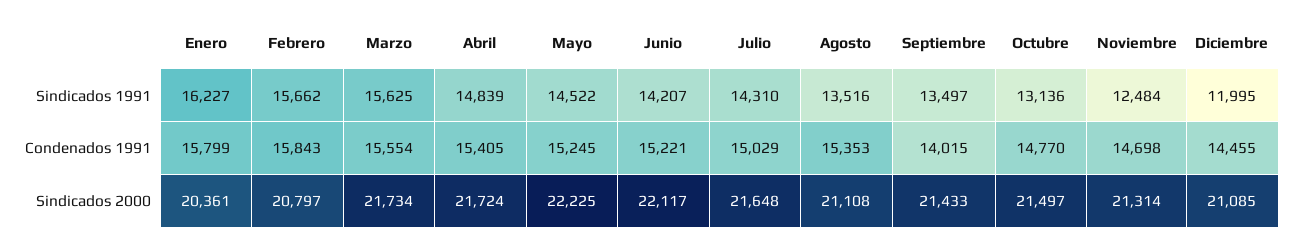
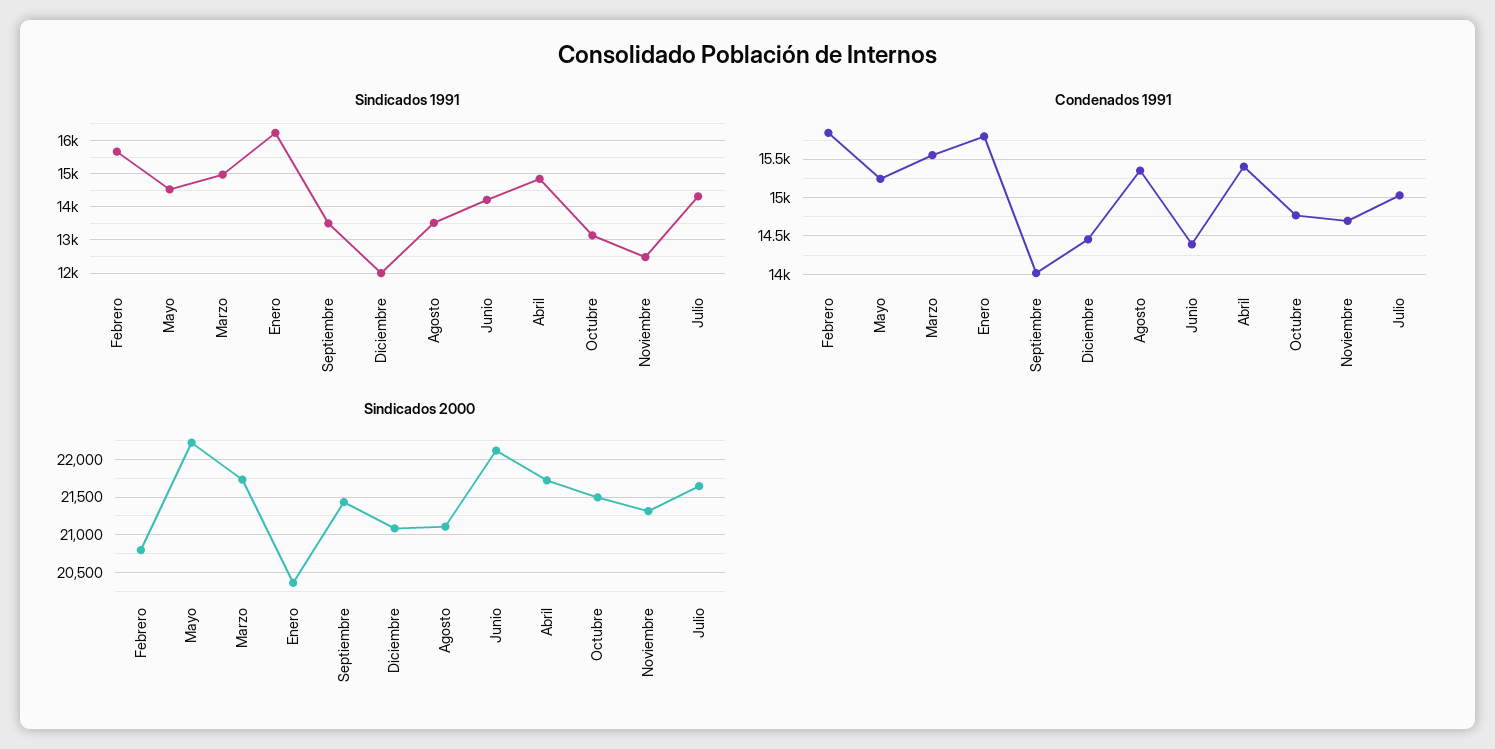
  {
    "Sindicados 1991": {
      "Enero": 16227,
      "Febrero": 15662,
-     "Marzo": 15625,
+     "Marzo": 15000,
      "Abril": 14839,
      "Mayo": 14522,
      "Junio": 14207,
      "Julio": 14310,
      "Agosto": 13516,
      "Septiembre": 13497,
      "Octubre": 13136,
      "Noviembre": 12484,
      "Diciembre": 11995
    },
    "Condenados 1991": {
      "Enero": 15799,
      "Febrero": 15843,
      "Marzo": 15554,
      "Abril": 15405,
      "Mayo": 15245,
-     "Junio": 15221,
+     "Junio": 14400,
      "Julio": 15029,
      "Agosto": 15353,
      "Septiembre": 14015,
      "Octubre": 14770,
      "Noviembre": 14698,
      "Diciembre": 14455
    },
    "Sindicados 2000": {
      "Enero": 20361,
      "Febrero": 20797,
      "Marzo": 21734,
      "Abril": 21724,
      "Mayo": 22225,
      "Junio": 22117,
      "Julio": 21648,
      "Agosto": 21108,
      "Septiembre": 21433,
      "Octubre": 21497,
      "Noviembre": 21314,
      "Diciembre": 21085
    }
  }

